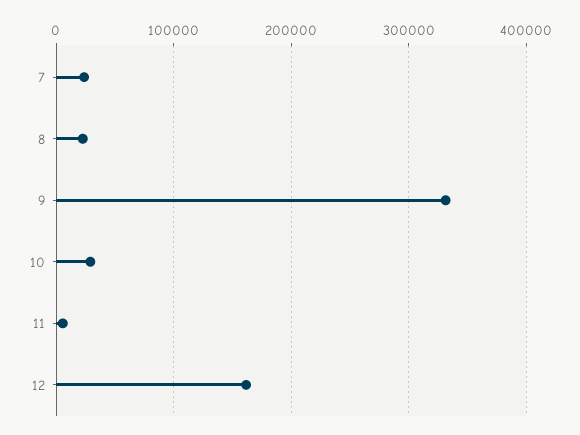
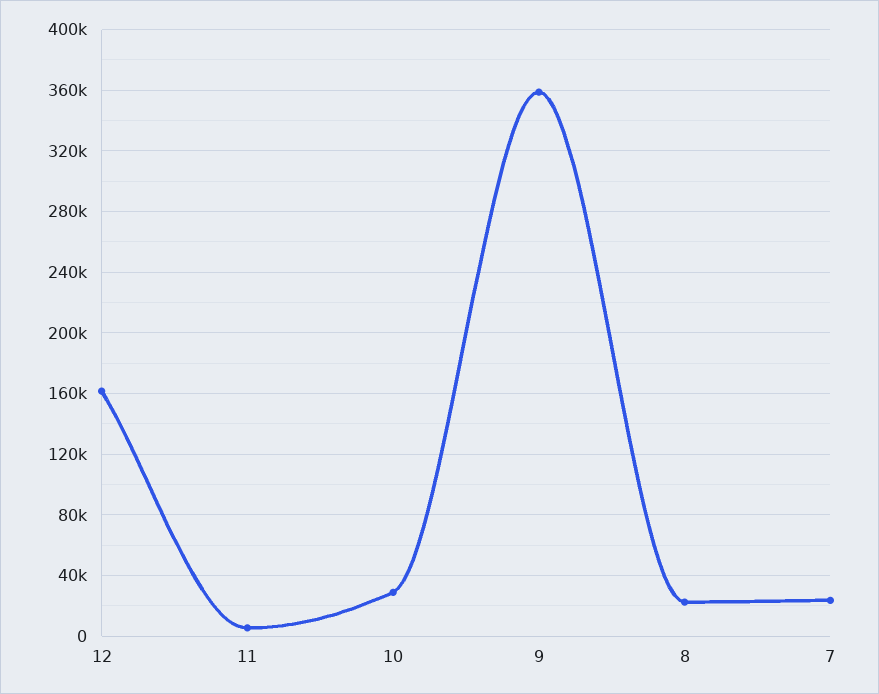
  {
    "7": 25000,
    "8": 20000,
-   "9": 330000,
+   "9": 360000,
    "10": 30000,
    "11": 5000,
    "12": 160000
  }

